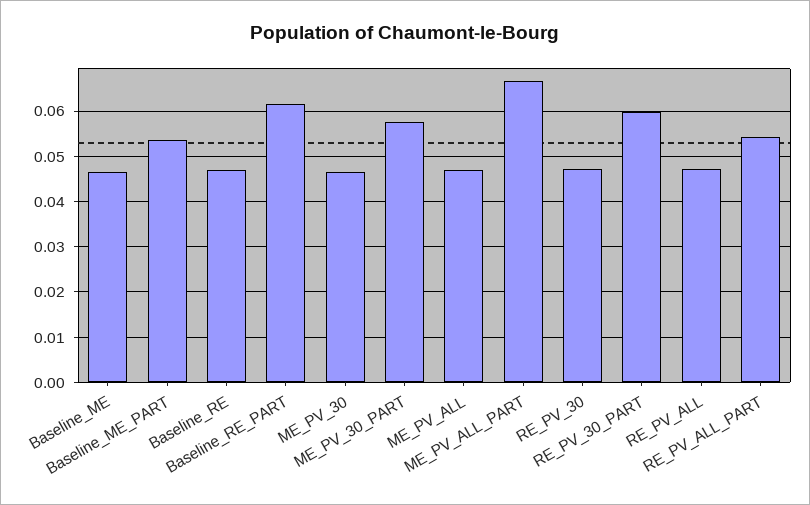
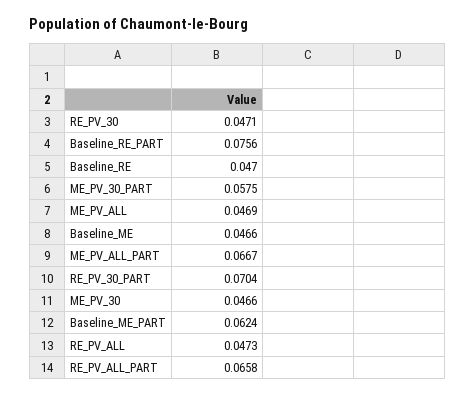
  {
    "Baseline_ME": 0.0466,
-   "Baseline_ME_PART": 0.054,
+   "Baseline_ME_PART": 0.0624,
    "Baseline_RE": 0.047,
-   "Baseline_RE_PART": 0.062,
+   "Baseline_RE_PART": 0.0756,
    "ME_PV_30": 0.0466,
    "ME_PV_30_PART": 0.0575,
    "ME_PV_ALL": 0.0469,
    "ME_PV_ALL_PART": 0.0667,
    "RE_PV_30": 0.0471,
-   "RE_PV_30_PART": 0.06,
+   "RE_PV_30_PART": 0.0704,
    "RE_PV_ALL": 0.0473,
-   "RE_PV_ALL_PART": 0.054
+   "RE_PV_ALL_PART": 0.0658
  }

